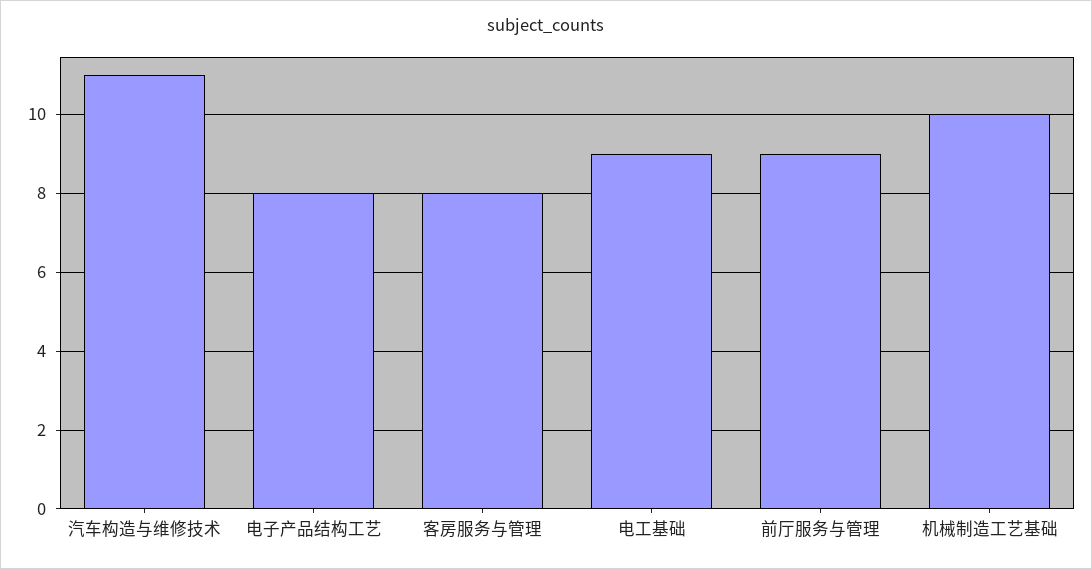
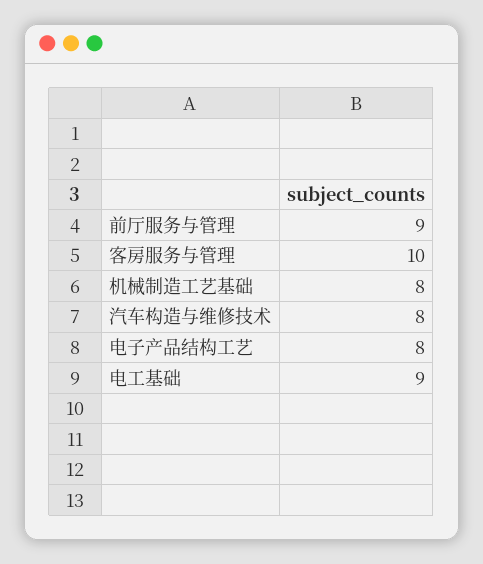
  {
-   "汽车构造与维修技术": 11,
+   "汽车构造与维修技术": 8,
    "电子产品结构工艺": 8,
-   "客房服务与管理": 8,
+   "客房服务与管理": 10,
    "电工基础": 9,
    "前厅服务与管理": 9,
-   "机械制造工艺基础": 10
+   "机械制造工艺基础": 8
  }

